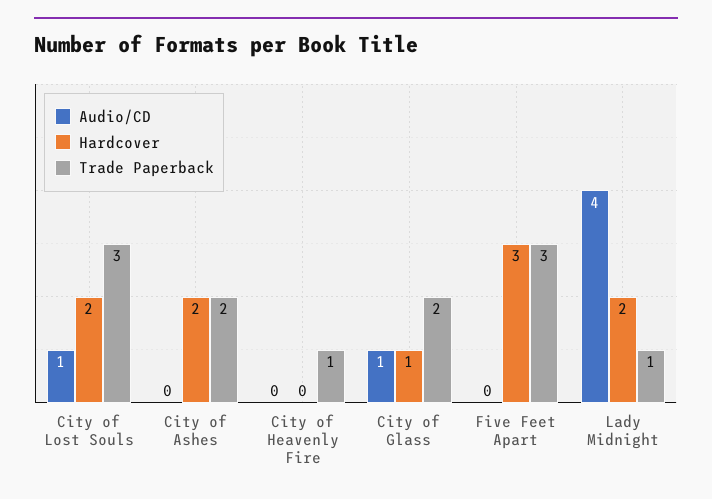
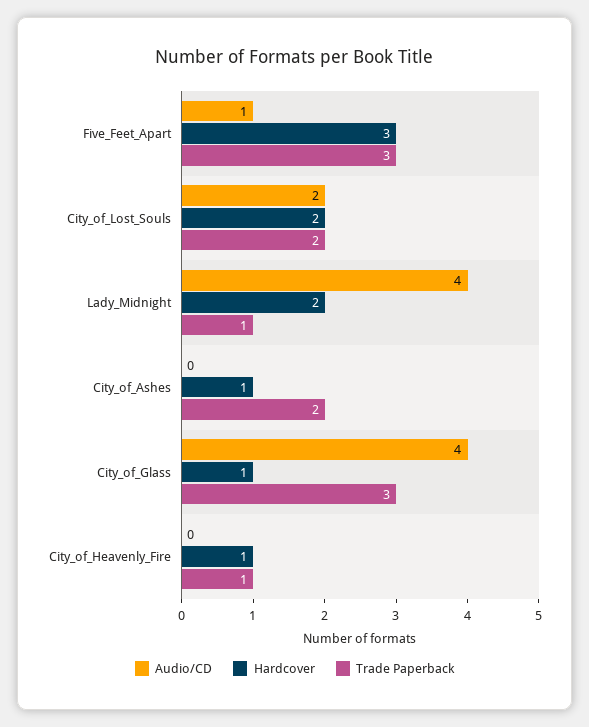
  {
    "Audio/CD": {
-     "City of Lost Souls": 1,
+     "City of Lost Souls": 2,
      "City of Ashes": 0,
      "City of Heavenly Fire": 0,
-     "City of Glass": 1,
+     "City of Glass": 4,
-     "Five Feet Apart": 0,
+     "Five Feet Apart": 1,
      "Lady Midnight": 4
    },
    "Hardcover": {
      "City of Lost Souls": 2,
-     "City of Ashes": 2,
+     "City of Ashes": 1,
-     "City of Heavenly Fire": 0,
+     "City of Heavenly Fire": 1,
      "City of Glass": 1,
      "Five Feet Apart": 3,
      "Lady Midnight": 2
    },
    "Trade Paperback": {
-     "City of Lost Souls": 3,
+     "City of Lost Souls": 2,
      "City of Ashes": 2,
      "City of Heavenly Fire": 1,
-     "City of Glass": 2,
+     "City of Glass": 3,
      "Five Feet Apart": 3,
      "Lady Midnight": 1
    }
  }

